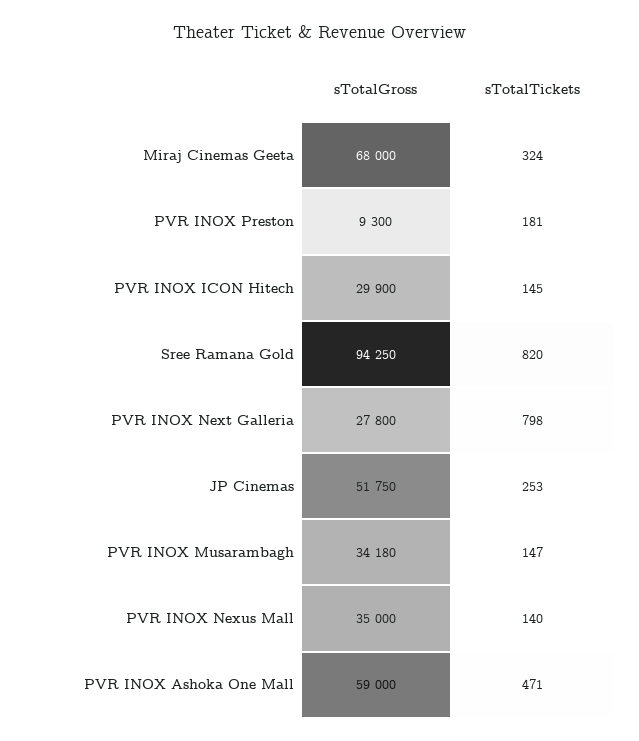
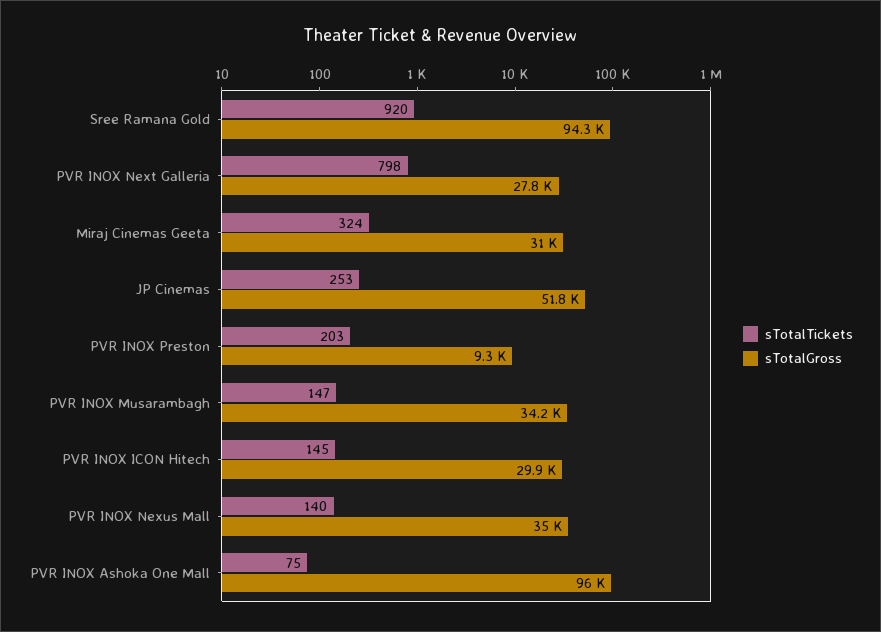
  {
    "sTotalGross": {
-     "Miraj Cinemas Geeta": 68000,
+     "Miraj Cinemas Geeta": 31000,
      "PVR INOX Preston": 9300,
      "PVR INOX ICON Hitech": 29900,
      "Sree Ramana Gold": 94250,
      "PVR INOX Next Galleria": 27800,
      "JP Cinemas": 51750,
      "PVR INOX Musarambagh": 34180,
      "PVR INOX Nexus Mall": 35000,
-     "PVR INOX Ashoka One Mall": 59000
+     "PVR INOX Ashoka One Mall": 96000
    },
    "sTotalTickets": {
      "Miraj Cinemas Geeta": 324,
-     "PVR INOX Preston": 181,
+     "PVR INOX Preston": 203,
      "PVR INOX ICON Hitech": 145,
-     "Sree Ramana Gold": 820,
+     "Sree Ramana Gold": 920,
      "PVR INOX Next Galleria": 798,
      "JP Cinemas": 253,
      "PVR INOX Musarambagh": 147,
      "PVR INOX Nexus Mall": 140,
-     "PVR INOX Ashoka One Mall": 471
+     "PVR INOX Ashoka One Mall": 75
    }
  }

